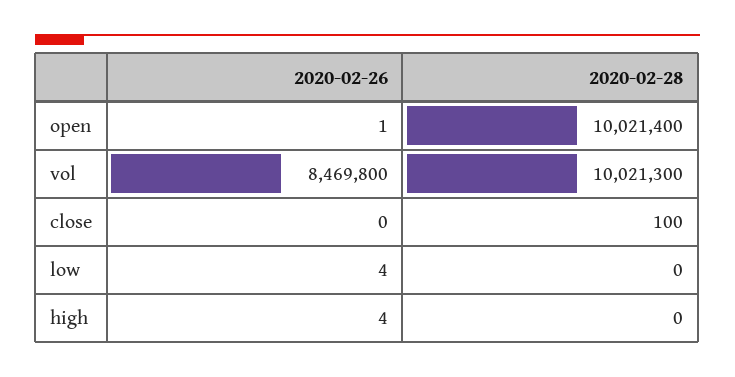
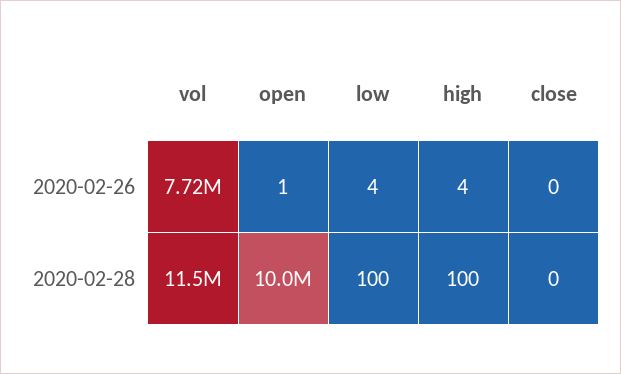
  {
    "2020-02-26": {
      "open": 1,
-     "vol": 8469800,
+     "vol": 7720000,
      "close": 0,
      "low": 4,
      "high": 4
    },
    "2020-02-28": {
      "open": 10021400,
-     "vol": 10021300,
+     "vol": 11500000,
-     "close": 100,
+     "close": 0,
-     "low": 0,
+     "low": 100,
-     "high": 0
+     "high": 100
    }
  }

